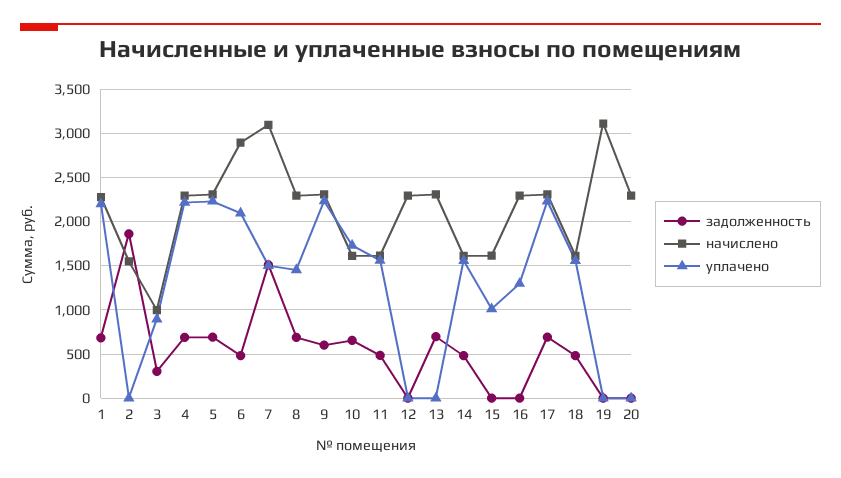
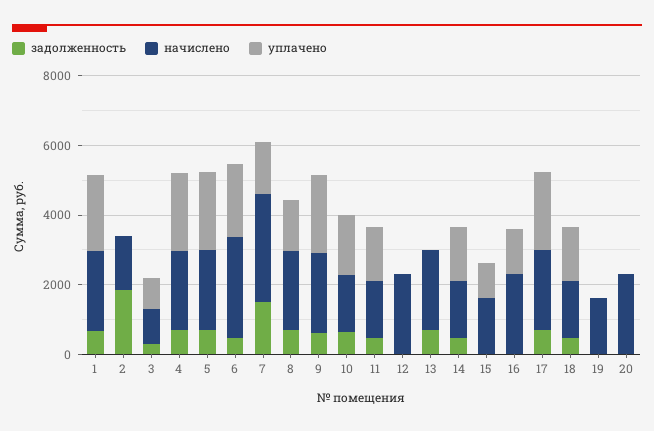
  {
    "задолженность": {
      "1": 700,
      "2": 1900,
      "3": 300,
      "4": 700,
      "5": 700,
      "6": 500,
      "7": 1500,
      "8": 700,
      "9": 600,
      "10": 700,
      "11": 500,
      "12": 0,
      "13": 700,
      "14": 500,
      "15": 0,
      "16": 0,
      "17": 700,
      "18": 500,
      "19": 0,
      "20": 0
    },
    "начислено": {
      "1": 2300,
      "2": 1600,
      "3": 1000,
      "4": 2300,
      "5": 2300,
      "6": 2900,
      "7": 3100,
      "8": 2300,
      "9": 2300,
      "10": 1600,
      "11": 1600,
      "12": 2300,
      "13": 2300,
      "14": 1600,
      "15": 1600,
      "16": 2300,
      "17": 2300,
      "18": 1600,
-     "19": 3100,
+     "19": 1500,
      "20": 2300
    },
    "уплачено": {
      "1": 2200,
      "2": 0,
      "3": 900,
      "4": 2200,
      "5": 2200,
      "6": 2100,
      "7": 1500,
      "8": 1500,
      "9": 2200,
      "10": 1700,
      "11": 1600,
      "12": 0,
      "13": 0,
      "14": 1600,
      "15": 1000,
      "16": 1300,
      "17": 2200,
      "18": 1600,
      "19": 0,
      "20": 0
    }
  }

